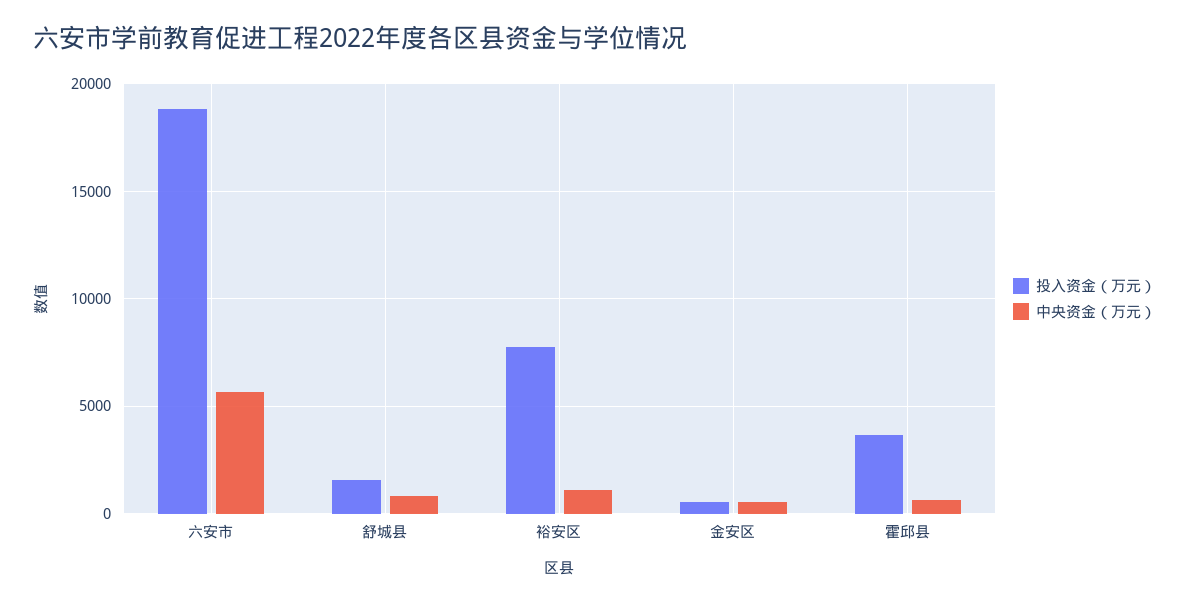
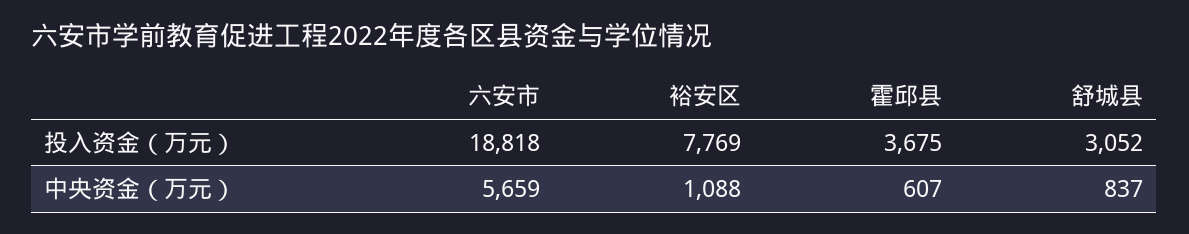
  {
    "投入资金（万元）": {
      "六安市": 18818,
-     "舒城县": 1500,
+     "舒城县": 3052,
      "裕安区": 7769,
-     "金安区": 500,
      "霍邱县": 3675
    },
    "中央资金（万元）": {
      "六安市": 5659,
      "舒城县": 837,
      "裕安区": 1088,
-     "金安区": 500,
      "霍邱县": 607
    }
  }

